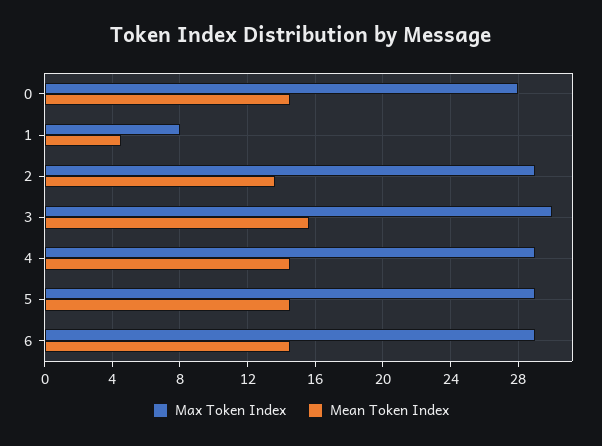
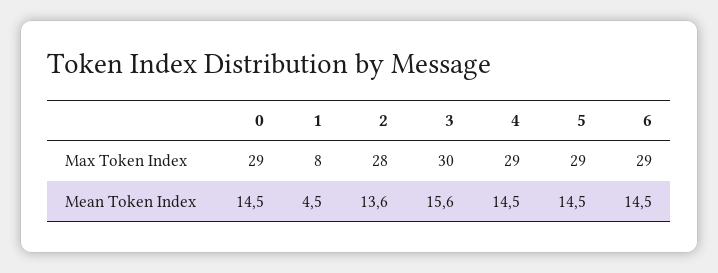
  {
    "Max Token Index": {
-     "0": 28,
+     "0": 29,
      "1": 8,
-     "2": 29,
+     "2": 28,
      "3": 30,
      "4": 29,
      "5": 29,
      "6": 29
    },
    "Mean Token Index": {
      "0": 14.5,
      "1": 4.5,
      "2": 13.6,
      "3": 15.6,
      "4": 14.5,
      "5": 14.5,
      "6": 14.5
    }
  }

